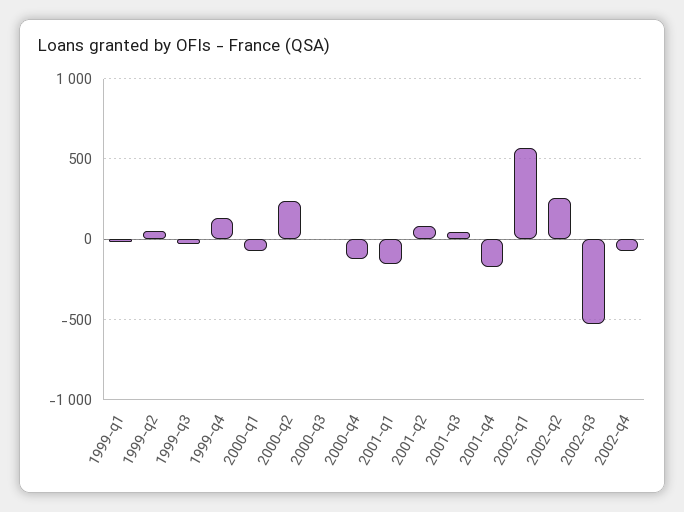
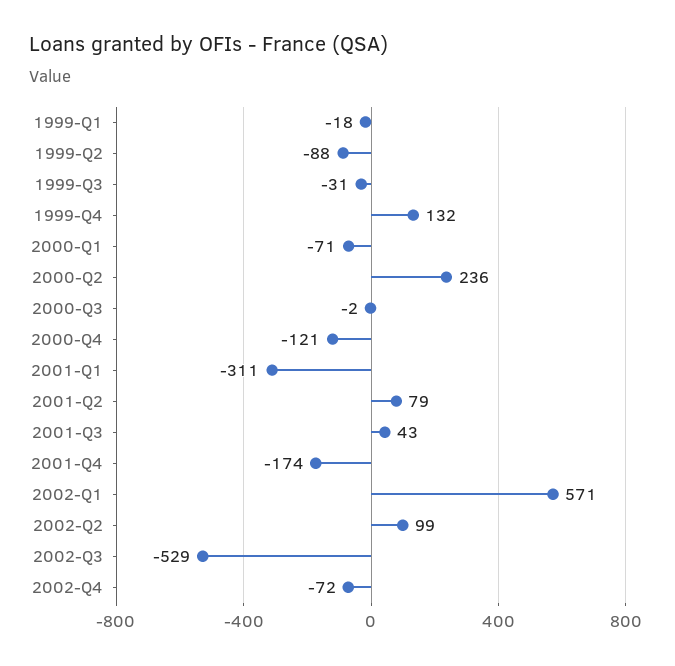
  {
    "1999-q1": -18,
-   "1999-q2": 50,
+   "1999-q2": -88,
    "1999-q3": -31,
    "1999-q4": 132,
    "2000-q1": -71,
    "2000-q2": 236,
    "2000-q3": -2,
    "2000-q4": -121,
-   "2001-q1": -150,
+   "2001-q1": -311,
    "2001-q2": 79,
    "2001-q3": 43,
    "2001-q4": -174,
    "2002-q1": 571,
-   "2002-q2": 250,
+   "2002-q2": 99,
    "2002-q3": -529,
    "2002-q4": -72
  }

